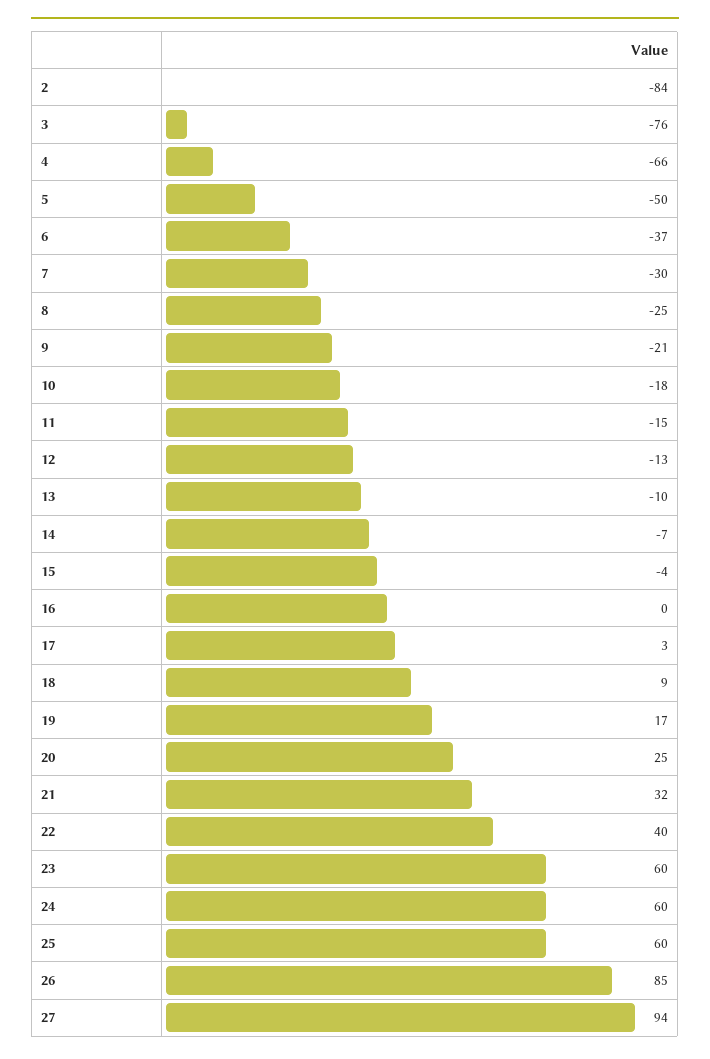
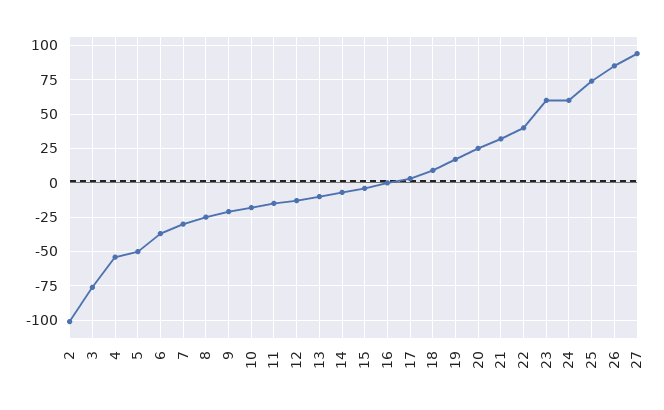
  {
-   "2": -84,
+   "2": -100,
    "3": -76,
-   "4": -66,
+   "4": -55,
    "5": -50,
    "6": -37,
    "7": -30,
    "8": -25,
    "9": -21,
    "10": -18,
    "11": -15,
    "12": -13,
    "13": -10,
    "14": -7,
    "15": -4,
    "16": 0,
    "17": 3,
    "18": 9,
    "19": 17,
    "20": 25,
    "21": 32,
    "22": 40,
    "23": 60,
    "24": 60,
-   "25": 60,
+   "25": 75,
    "26": 85,
    "27": 94
  }

